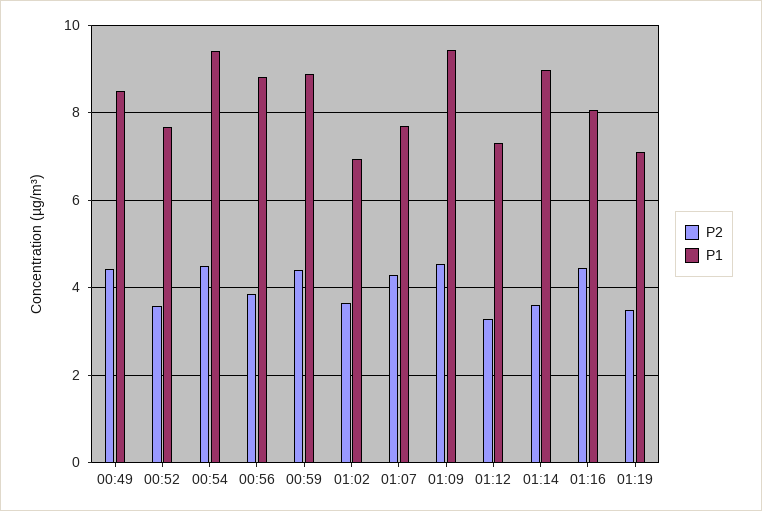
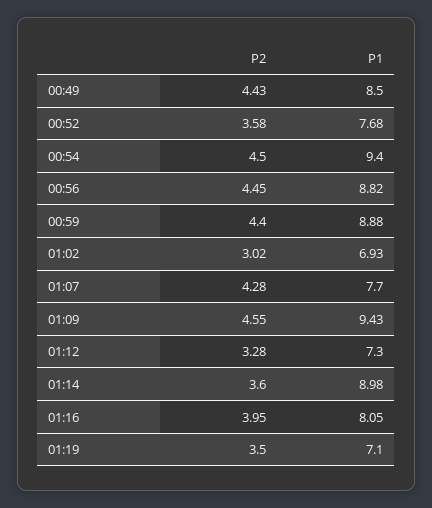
  {
    "P2": {
      "00:49": 4.43,
      "00:52": 3.58,
      "00:54": 4.5,
-     "00:56": 3.8,
+     "00:56": 4.45,
      "00:59": 4.4,
-     "01:02": 3.6,
+     "01:02": 3.02,
      "01:07": 4.28,
      "01:09": 4.55,
      "01:12": 3.28,
      "01:14": 3.6,
-     "01:16": 4.4,
+     "01:16": 3.95,
      "01:19": 3.5
    },
    "P1": {
      "00:49": 8.5,
      "00:52": 7.68,
      "00:54": 9.4,
      "00:56": 8.82,
      "00:59": 8.88,
      "01:02": 6.93,
      "01:07": 7.7,
      "01:09": 9.43,
      "01:12": 7.3,
      "01:14": 8.98,
      "01:16": 8.05,
      "01:19": 7.1
    }
  }

